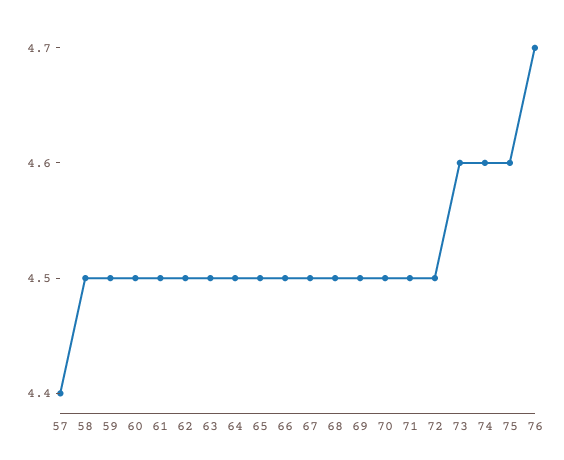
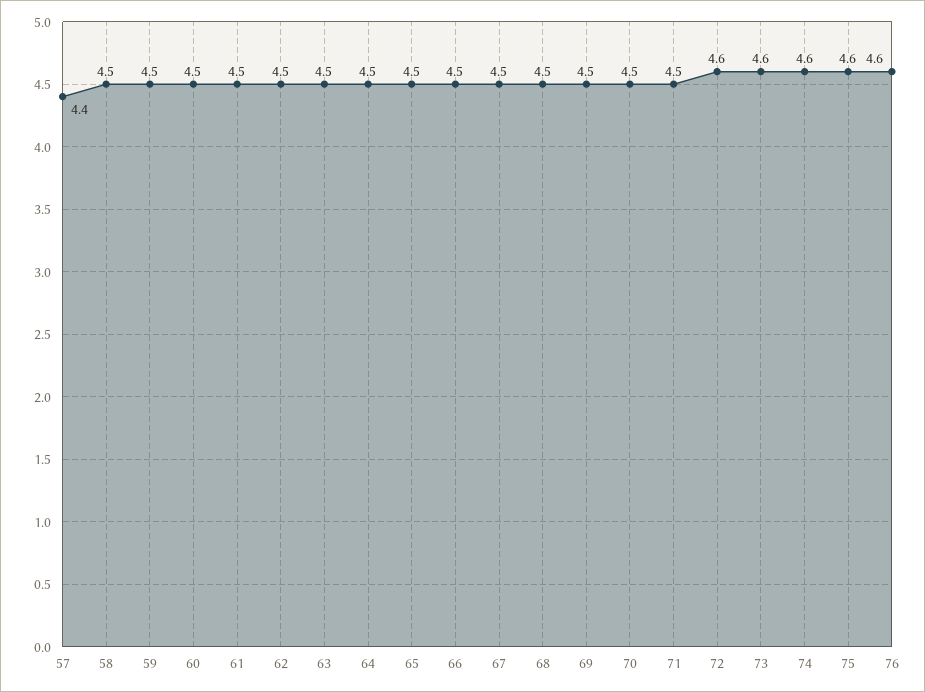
  {
    "57": 4.4,
    "58": 4.5,
    "59": 4.5,
    "60": 4.5,
    "61": 4.5,
    "62": 4.5,
    "63": 4.5,
    "64": 4.5,
    "65": 4.5,
    "66": 4.5,
    "67": 4.5,
    "68": 4.5,
    "69": 4.5,
    "70": 4.5,
    "71": 4.5,
-   "72": 4.5,
+   "72": 4.6,
    "73": 4.6,
    "74": 4.6,
    "75": 4.6,
-   "76": 4.7
+   "76": 4.6
  }

